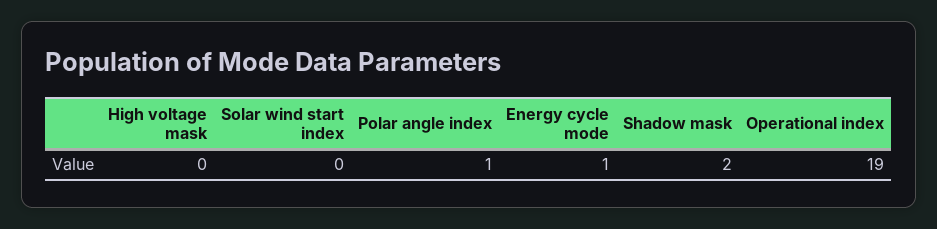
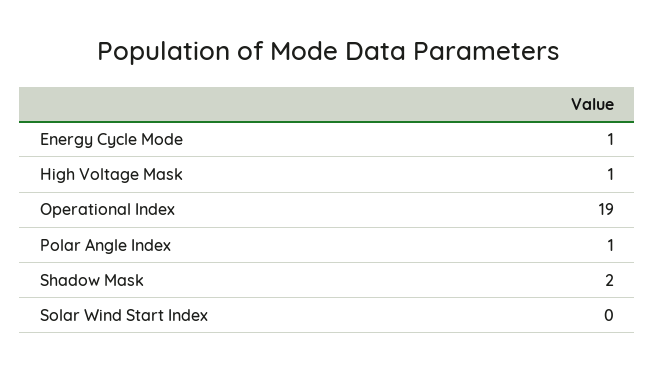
  {
-   "High voltage mask": 0,
+   "High voltage mask": 1,
    "Solar wind start index": 0,
    "Polar angle index": 1,
    "Energy cycle mode": 1,
    "Shadow mask": 2,
    "Operational index": 19
  }

